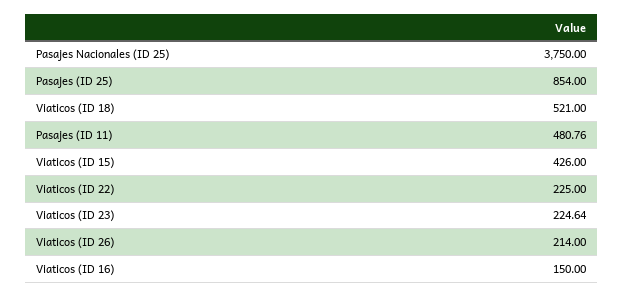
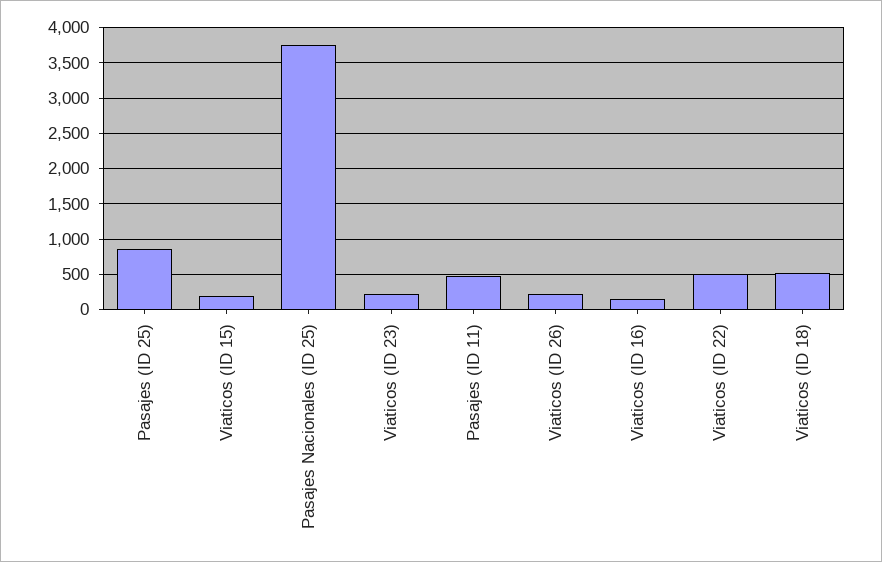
  {
    "Pasajes Nacionales (ID 25)": 3750,
    "Pasajes (ID 25)": 854,
    "Viaticos (ID 18)": 521,
    "Pasajes (ID 11)": 480.76,
-   "Viaticos (ID 15)": 426,
+   "Viaticos (ID 15)": 200,
-   "Viaticos (ID 22)": 225,
+   "Viaticos (ID 22)": 500,
    "Viaticos (ID 23)": 224.64,
    "Viaticos (ID 26)": 214,
    "Viaticos (ID 16)": 150
  }

